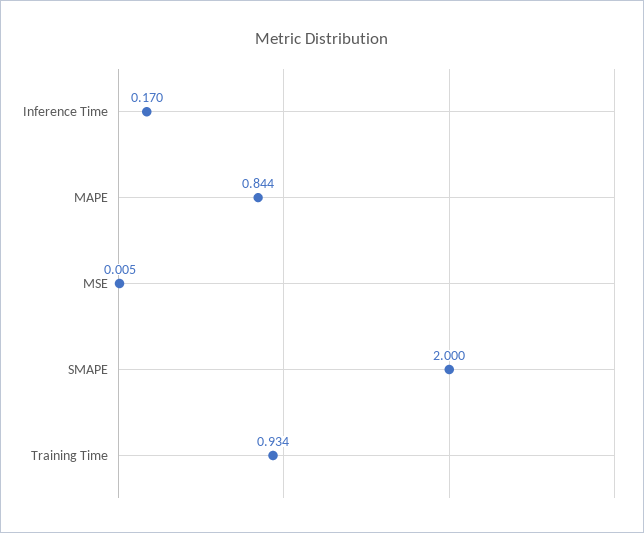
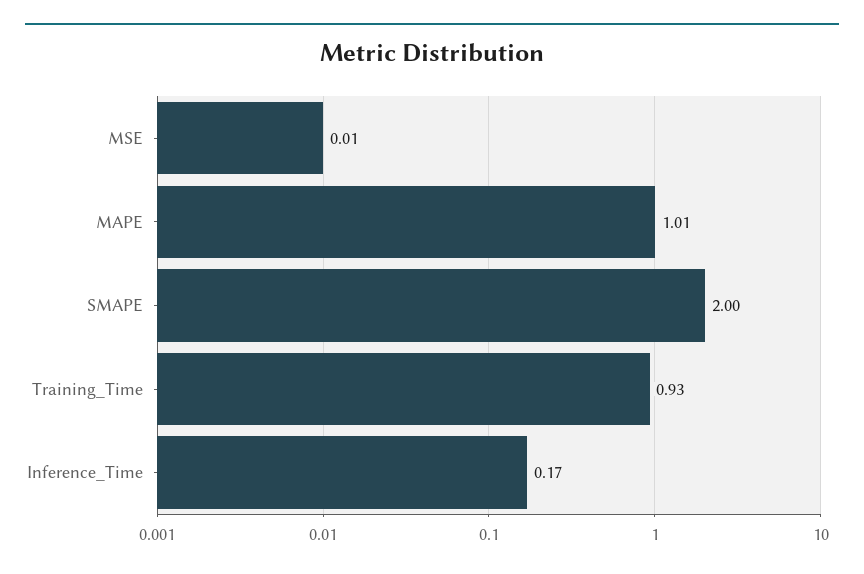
  {
    "Inference Time": 0.17,
-   "MAPE": 0.844,
+   "MAPE": 1.01,
    "MSE": 0.005,
    "SMAPE": 2,
    "Training Time": 0.934
  }

